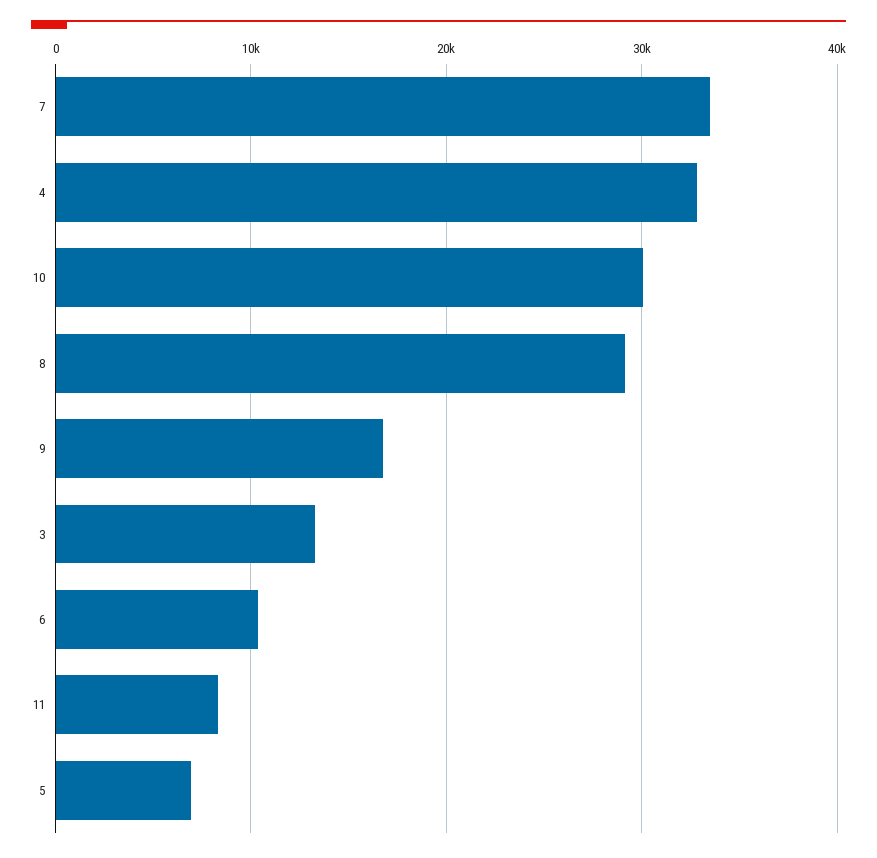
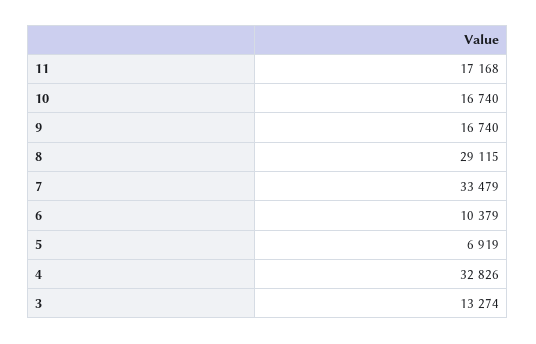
  {
    "7": 33479,
    "4": 32826,
-   "10": 30000,
+   "10": 16740,
    "8": 29115,
    "9": 16740,
    "3": 13274,
    "6": 10379,
-   "11": 8000,
+   "11": 17168,
    "5": 6919
  }

